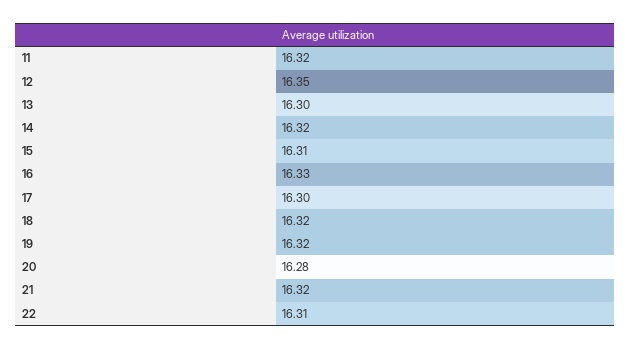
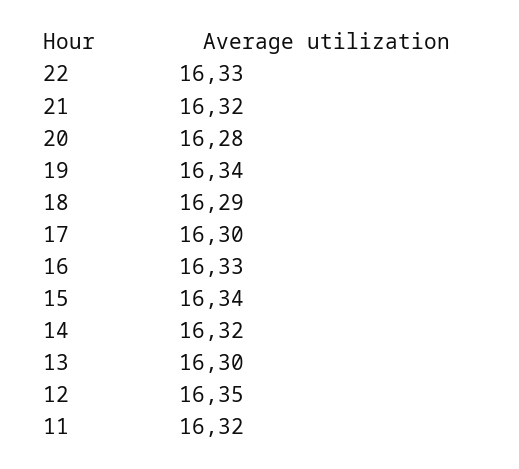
  {
    "11": 16.32,
    "12": 16.35,
    "13": 16.3,
    "14": 16.32,
-   "15": 16.31,
+   "15": 16.34,
    "16": 16.33,
    "17": 16.3,
-   "18": 16.32,
+   "18": 16.29,
-   "19": 16.32,
+   "19": 16.34,
    "20": 16.28,
    "21": 16.32,
-   "22": 16.31
+   "22": 16.33
  }

